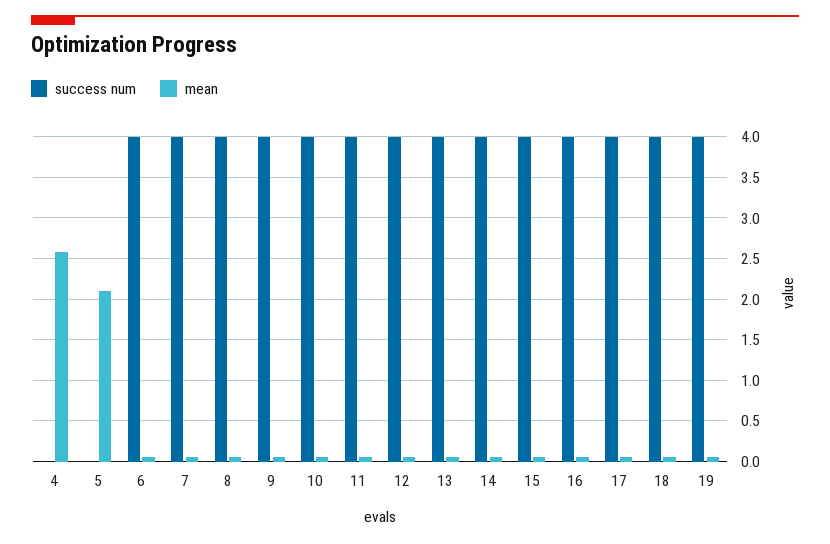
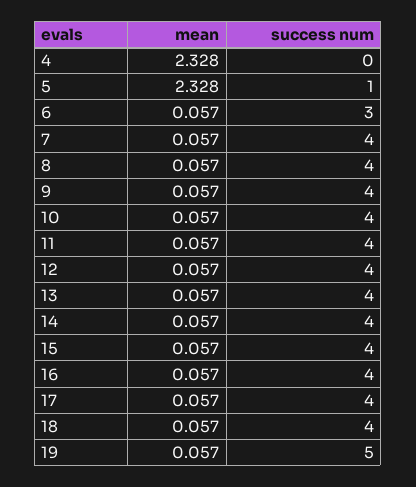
  {
    "success num": {
      "4": 0,
-     "5": 0,
+     "5": 1,
-     "6": 4,
+     "6": 3,
      "7": 4,
      "8": 4,
      "9": 4,
      "10": 4,
      "11": 4,
      "12": 4,
      "13": 4,
      "14": 4,
      "15": 4,
      "16": 4,
      "17": 4,
      "18": 4,
-     "19": 4
+     "19": 5
    },
    "mean": {
-     "4": 2.6,
+     "4": 2.328,
-     "5": 2.1,
+     "5": 2.328,
      "6": 0.057,
      "7": 0.057,
      "8": 0.057,
      "9": 0.057,
      "10": 0.057,
      "11": 0.057,
      "12": 0.057,
      "13": 0.057,
      "14": 0.057,
      "15": 0.057,
      "16": 0.057,
      "17": 0.057,
      "18": 0.057,
      "19": 0.057
    }
  }

